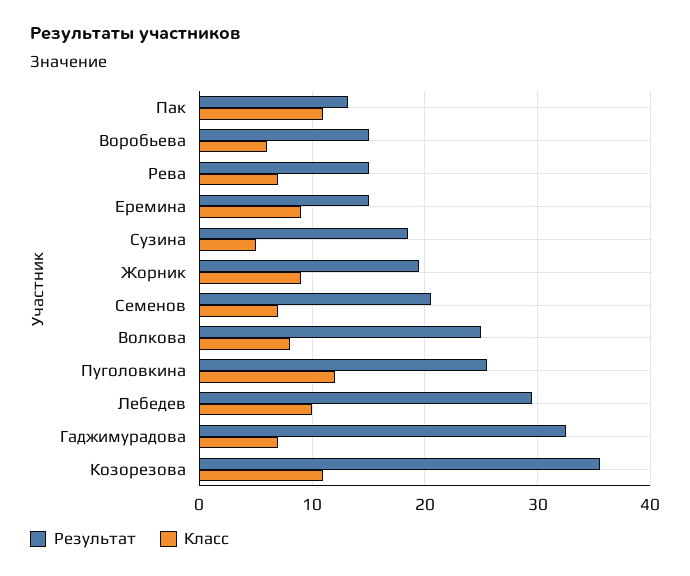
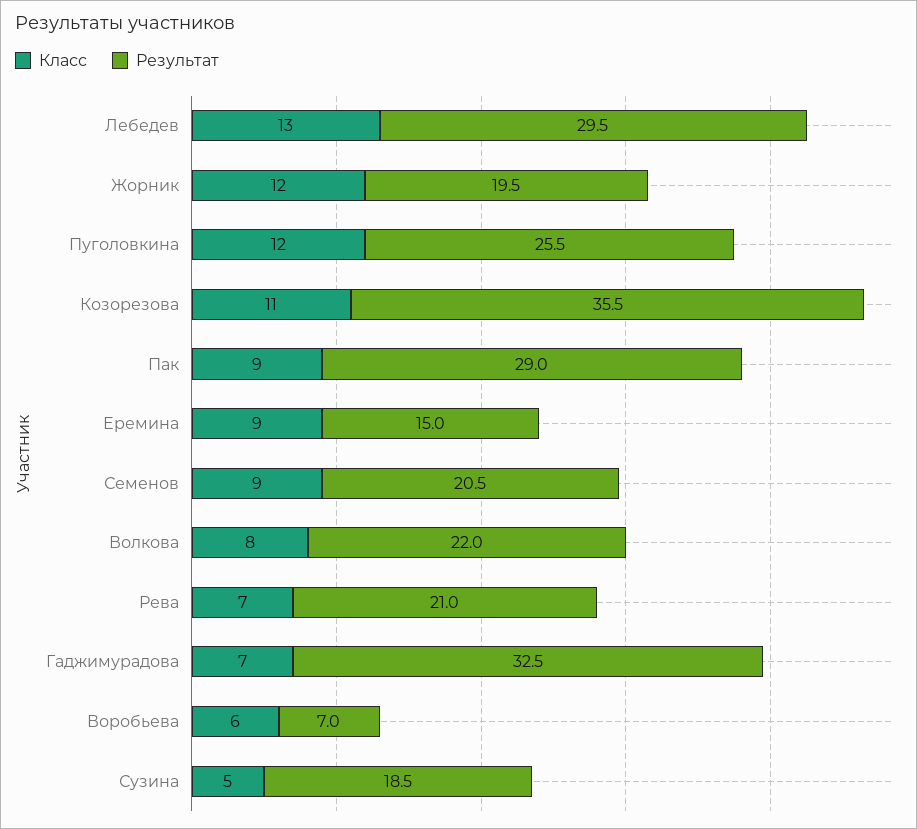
  {
    "Результат": {
-     "Пак": 13,
+     "Пак": 29,
-     "Воробьева": 15,
+     "Воробьева": 7,
-     "Рева": 15,
+     "Рева": 21,
      "Еремина": 15,
      "Сузина": 18.5,
      "Жорник": 19.5,
      "Семенов": 20.5,
-     "Волкова": 25,
+     "Волкова": 22,
      "Пуголовкина": 25.5,
      "Лебедев": 29.5,
      "Гаджимурадова": 32.5,
      "Козорезова": 35.5
    },
    "Класс": {
-     "Пак": 11,
+     "Пак": 9,
      "Воробьева": 6,
      "Рева": 7,
      "Еремина": 9,
      "Сузина": 5,
-     "Жорник": 9,
+     "Жорник": 12,
-     "Семенов": 7,
+     "Семенов": 9,
      "Волкова": 8,
      "Пуголовкина": 12,
-     "Лебедев": 10,
+     "Лебедев": 13,
      "Гаджимурадова": 7,
      "Козорезова": 11
    }
  }

